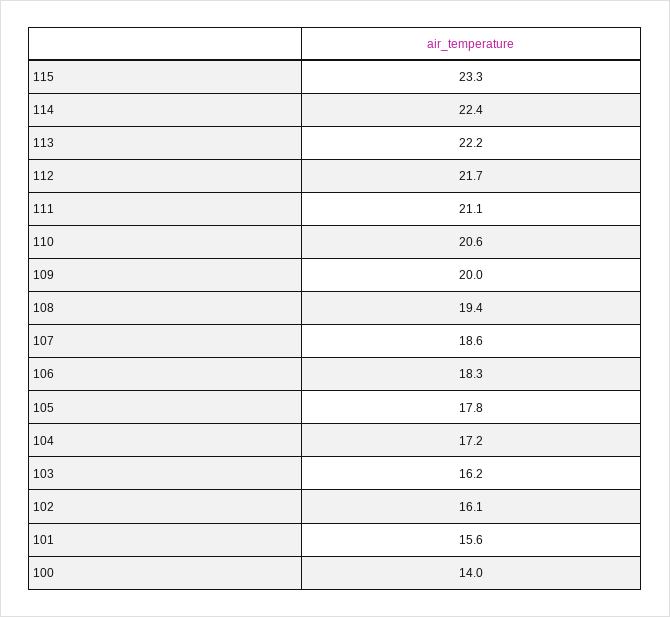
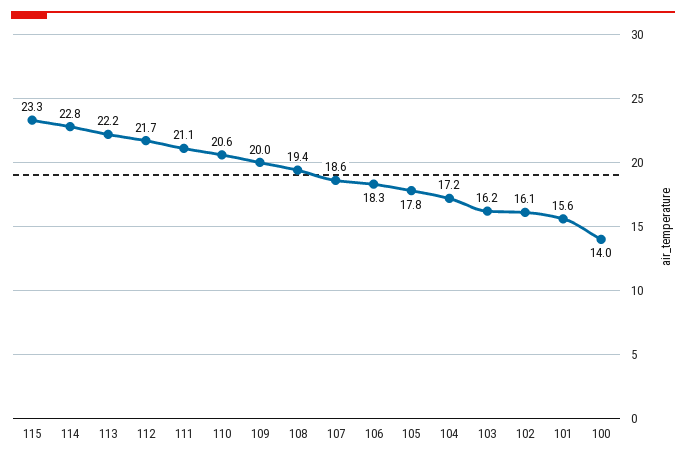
  {
    "115": 23.3,
-   "114": 22.4,
+   "114": 22.8,
    "113": 22.2,
    "112": 21.7,
    "111": 21.1,
    "110": 20.6,
    "109": 20,
    "108": 19.4,
    "107": 18.6,
    "106": 18.3,
    "105": 17.8,
    "104": 17.2,
    "103": 16.2,
    "102": 16.1,
    "101": 15.6,
    "100": 14
  }

